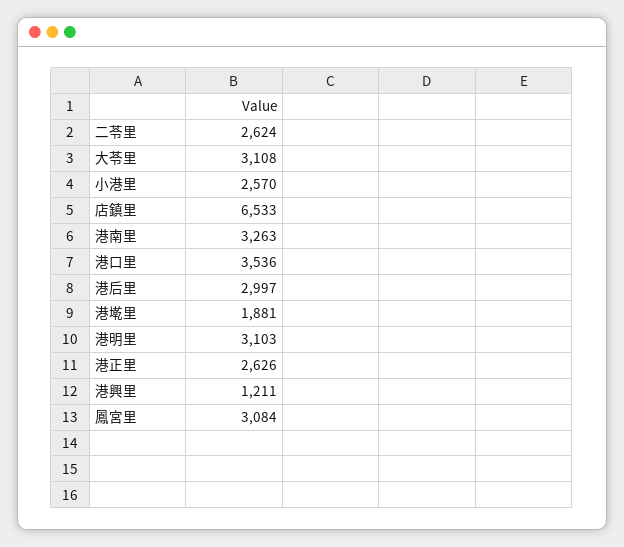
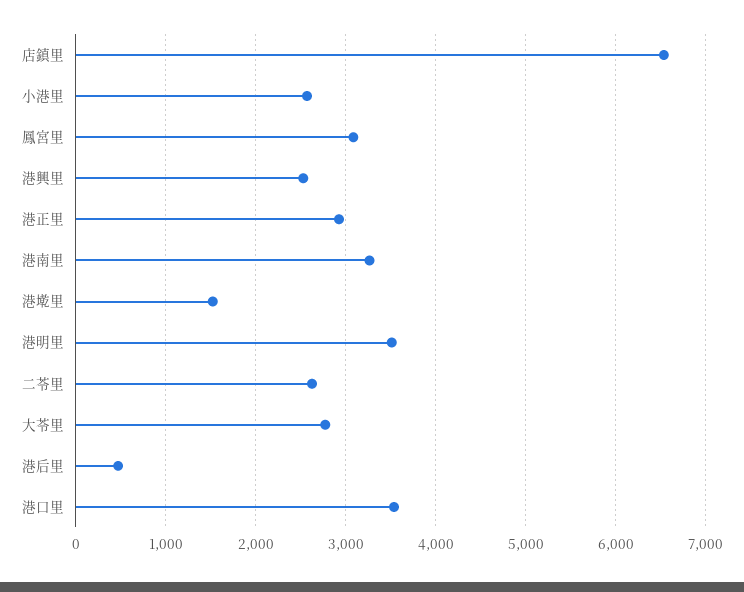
  {
    "二苓里": 2624,
-   "大苓里": 3108,
+   "大苓里": 2800,
    "小港里": 2570,
    "店鎮里": 6533,
    "港南里": 3263,
    "港口里": 3536,
-   "港后里": 2997,
+   "港后里": 500,
-   "港墘里": 1881,
+   "港墘里": 1500,
-   "港明里": 3103,
+   "港明里": 3500,
-   "港正里": 2626,
+   "港正里": 2900,
-   "港興里": 1211,
+   "港興里": 2500,
    "鳳宮里": 3084
  }

